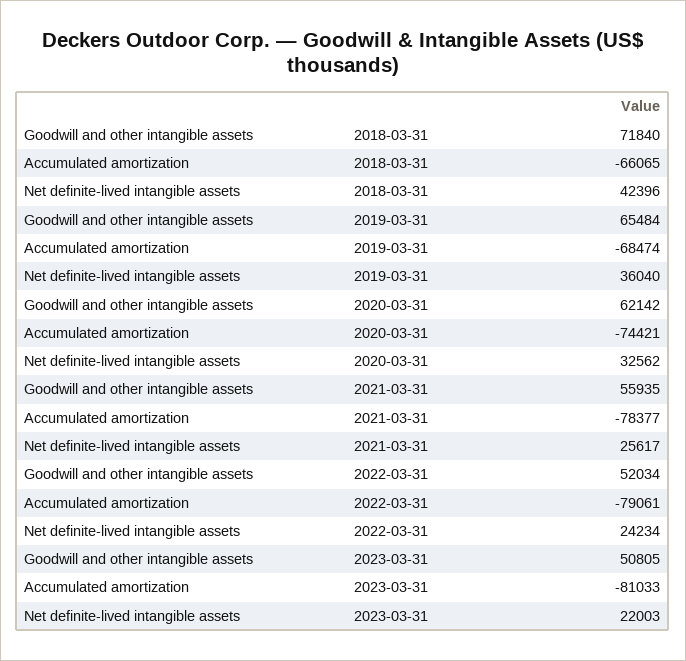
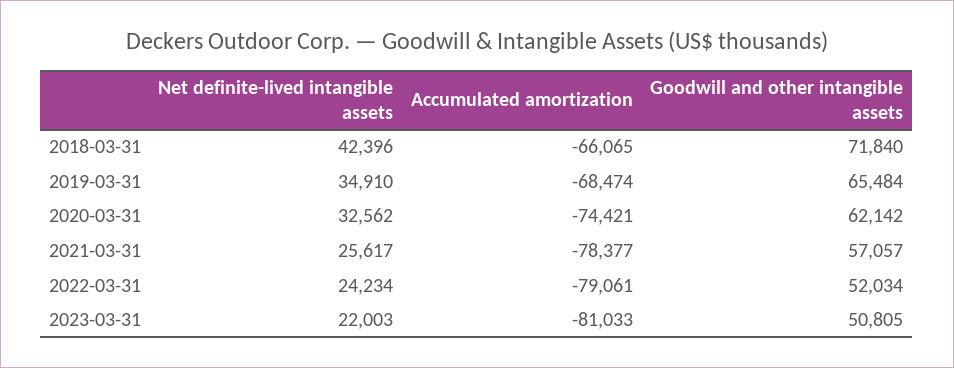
  {
    "Goodwill and other intangible assets": {
      "2018-03-31": 71840,
      "2019-03-31": 65484,
      "2020-03-31": 62142,
-     "2021-03-31": 55935,
+     "2021-03-31": 57057,
      "2022-03-31": 52034,
      "2023-03-31": 50805
    },
    "Accumulated amortization": {
      "2018-03-31": -66065,
      "2019-03-31": -68474,
      "2020-03-31": -74421,
      "2021-03-31": -78377,
      "2022-03-31": -79061,
      "2023-03-31": -81033
    },
    "Net definite-lived intangible assets": {
      "2018-03-31": 42396,
-     "2019-03-31": 36040,
+     "2019-03-31": 34910,
      "2020-03-31": 32562,
      "2021-03-31": 25617,
      "2022-03-31": 24234,
      "2023-03-31": 22003
    }
  }

